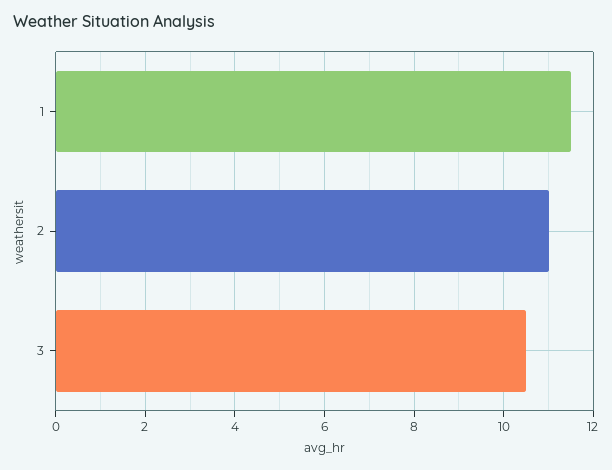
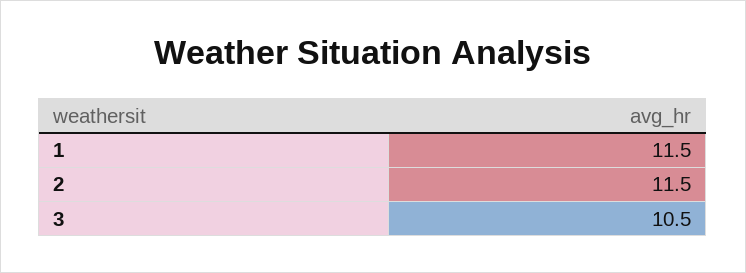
  {
    "1": 11.5,
-   "2": 11,
+   "2": 11.5,
    "3": 10.5
  }

